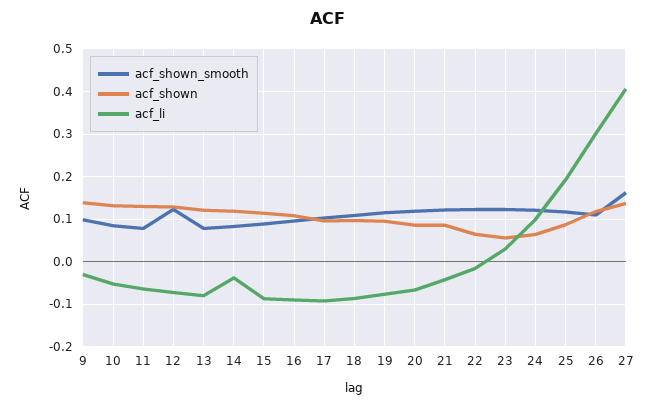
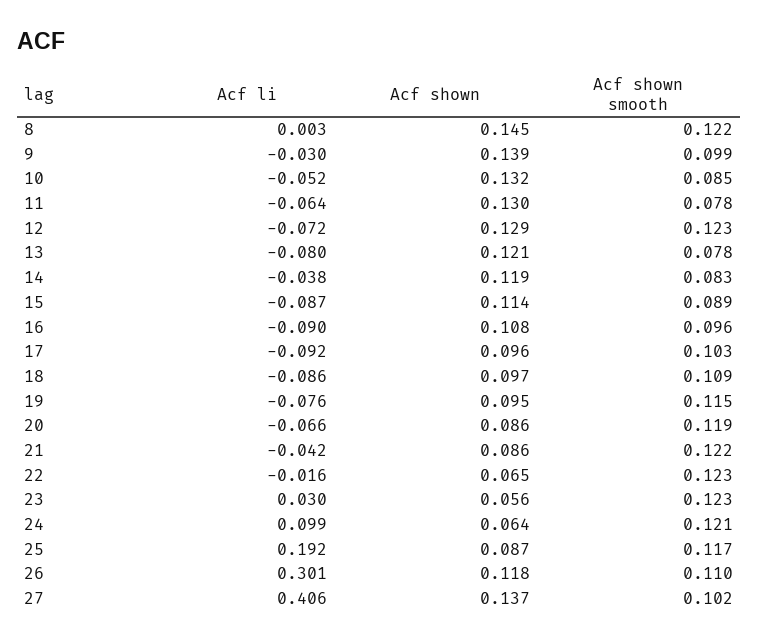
  {
    "acf_shown_smooth": {
      "9": 0.099,
      "10": 0.085,
      "11": 0.078,
      "12": 0.123,
      "13": 0.078,
      "14": 0.083,
      "15": 0.089,
      "16": 0.096,
      "17": 0.103,
      "18": 0.109,
      "19": 0.115,
      "20": 0.119,
      "21": 0.122,
      "22": 0.123,
      "23": 0.123,
      "24": 0.121,
      "25": 0.117,
      "26": 0.11,
-     "27": 0.16
+     "27": 0.102,
+     "8": 0.122
    },
    "acf_shown": {
      "9": 0.139,
      "10": 0.132,
      "11": 0.13,
      "12": 0.129,
      "13": 0.121,
      "14": 0.119,
      "15": 0.114,
      "16": 0.108,
      "17": 0.096,
      "18": 0.097,
      "19": 0.095,
      "20": 0.086,
      "21": 0.086,
      "22": 0.065,
      "23": 0.056,
      "24": 0.064,
      "25": 0.087,
      "26": 0.118,
-     "27": 0.137
+     "27": 0.137,
+     "8": 0.145
    },
    "acf_li": {
      "9": -0.03,
      "10": -0.052,
      "11": -0.064,
      "12": -0.072,
      "13": -0.08,
      "14": -0.038,
      "15": -0.087,
      "16": -0.09,
      "17": -0.092,
      "18": -0.086,
      "19": -0.076,
      "20": -0.066,
      "21": -0.042,
      "22": -0.016,
      "23": 0.03,
      "24": 0.099,
      "25": 0.192,
      "26": 0.301,
-     "27": 0.406
+     "27": 0.406,
+     "8": 0.003
    }
  }

